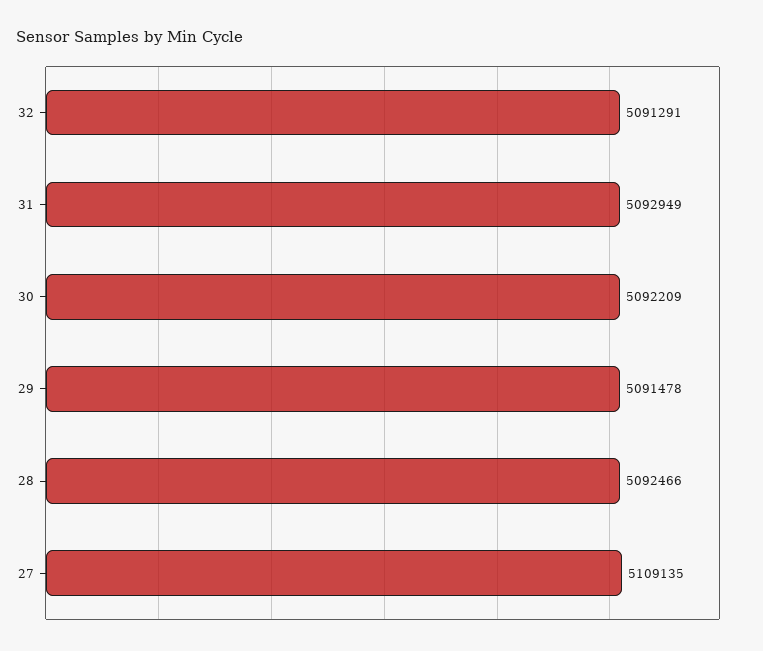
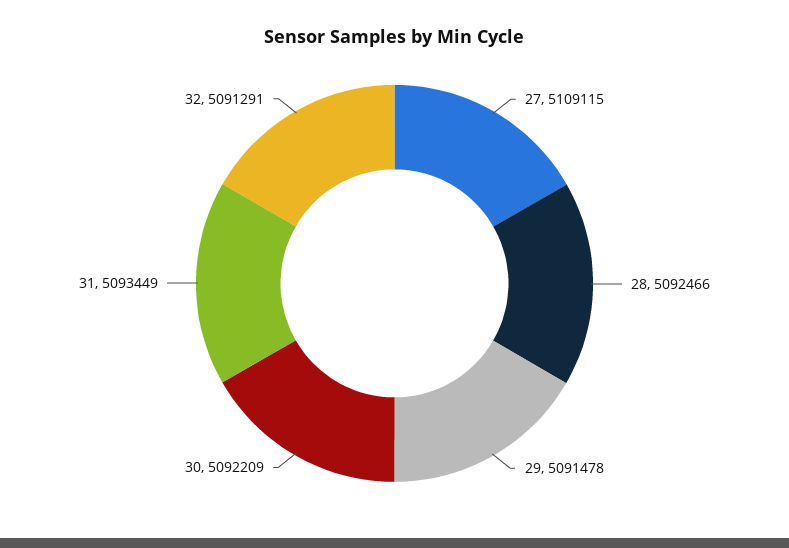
  {
    "32": 5091291,
-   "31": 5092949,
+   "31": 5093449,
    "30": 5092209,
    "29": 5091478,
    "28": 5092466,
-   "27": 5109135
+   "27": 5109115
  }

